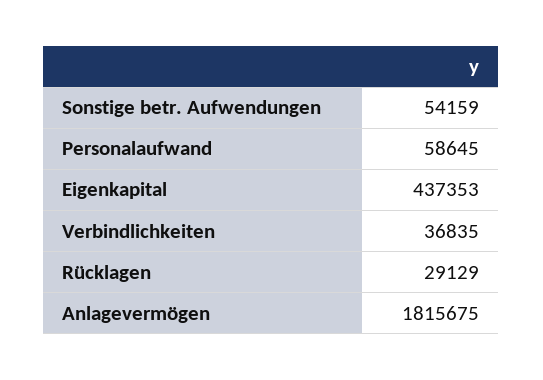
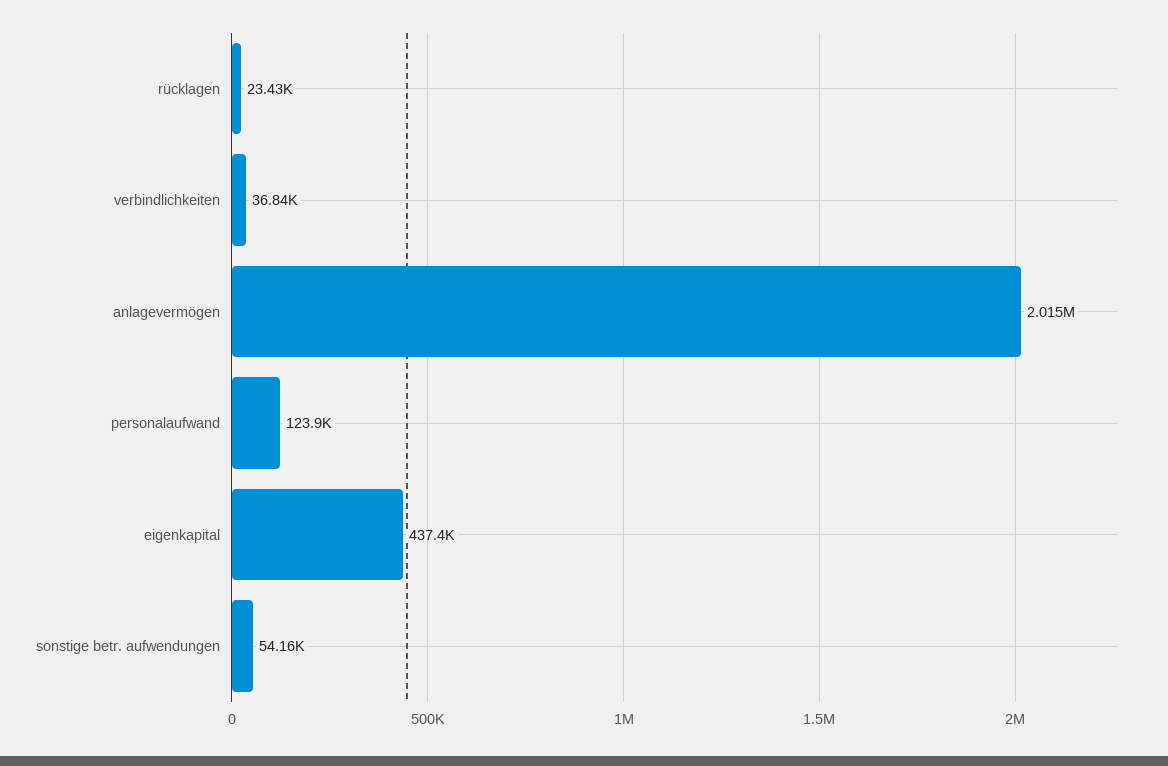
  {
    "Sonstige betr. Aufwendungen": 54159,
-   "Personalaufwand": 58645,
+   "Personalaufwand": 123900,
    "Eigenkapital": 437353,
    "Verbindlichkeiten": 36835,
-   "Rücklagen": 29129,
+   "Rücklagen": 23430,
-   "Anlagevermögen": 1815675
+   "Anlagevermögen": 2015000
  }

